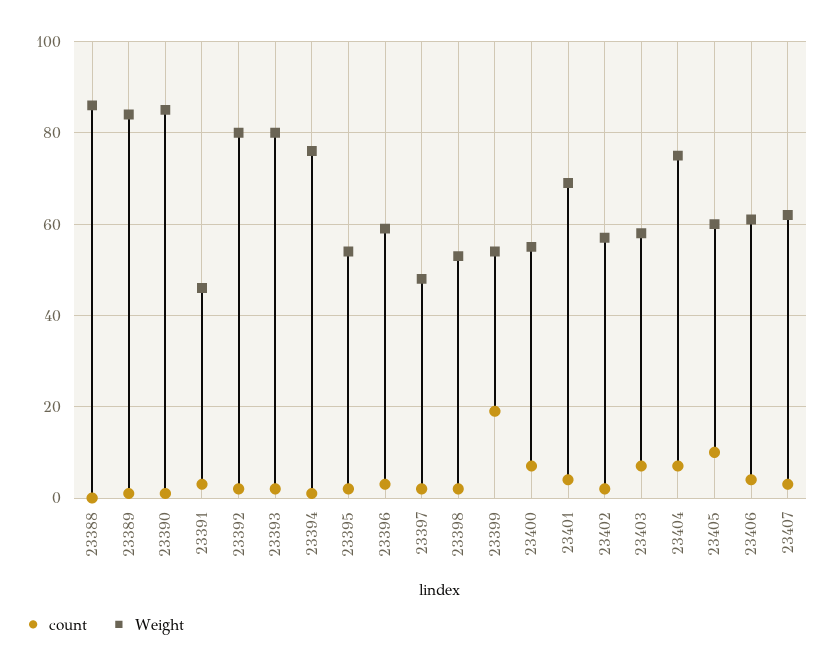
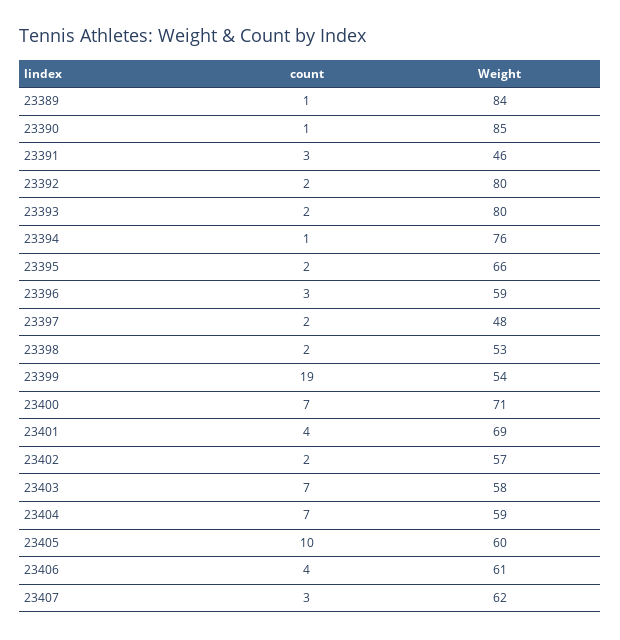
  {
    "count": {
-     "23388": 0,
      "23389": 1,
      "23390": 1,
      "23391": 3,
      "23392": 2,
      "23393": 2,
      "23394": 1,
      "23395": 2,
      "23396": 3,
      "23397": 2,
      "23398": 2,
      "23399": 19,
      "23400": 7,
      "23401": 4,
      "23402": 2,
      "23403": 7,
      "23404": 7,
      "23405": 10,
      "23406": 4,
      "23407": 3
    },
    "Weight": {
-     "23388": 85,
      "23389": 84,
      "23390": 85,
      "23391": 46,
      "23392": 80,
      "23393": 80,
      "23394": 76,
-     "23395": 55,
+     "23395": 66,
      "23396": 59,
      "23397": 48,
      "23398": 53,
      "23399": 54,
-     "23400": 55,
+     "23400": 71,
      "23401": 69,
      "23402": 57,
      "23403": 58,
-     "23404": 75,
+     "23404": 59,
      "23405": 60,
      "23406": 61,
      "23407": 62
    }
  }

